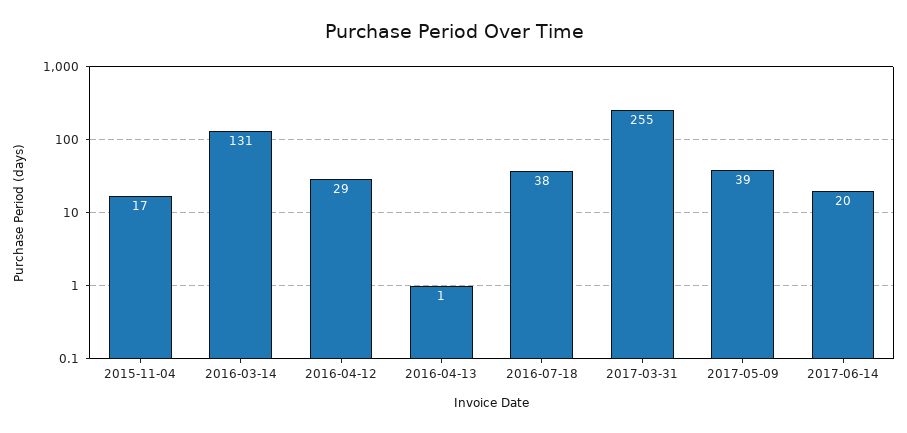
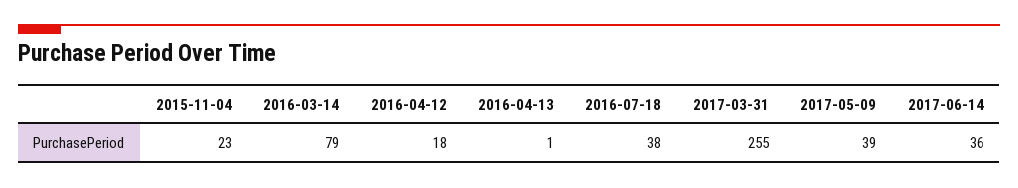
  {
-   "2015-11-04": 17,
+   "2015-11-04": 23,
-   "2016-03-14": 131,
+   "2016-03-14": 79,
-   "2016-04-12": 29,
+   "2016-04-12": 18,
    "2016-04-13": 1,
    "2016-07-18": 38,
    "2017-03-31": 255,
    "2017-05-09": 39,
-   "2017-06-14": 20
+   "2017-06-14": 36
  }

